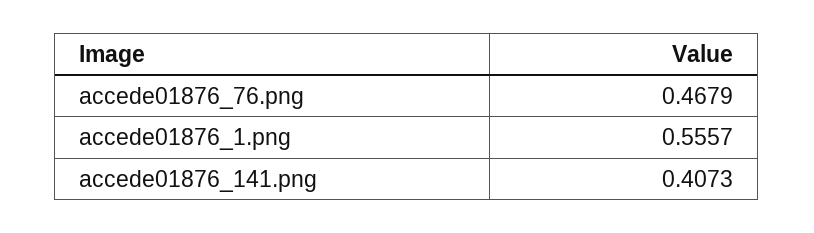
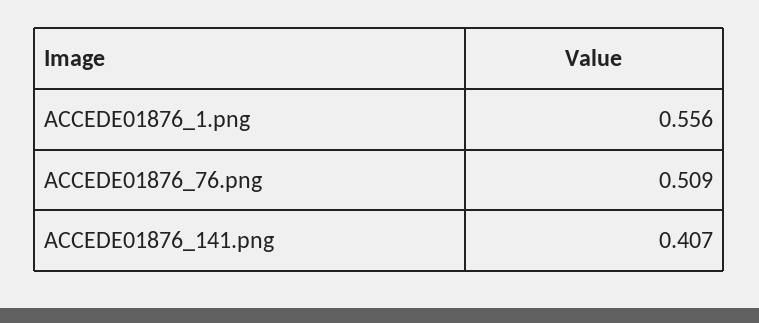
  {
-   "accede01876_76.png": 0.4679,
+   "accede01876_76.png": 0.509,
    "accede01876_1.png": 0.5557,
    "accede01876_141.png": 0.4073
  }

